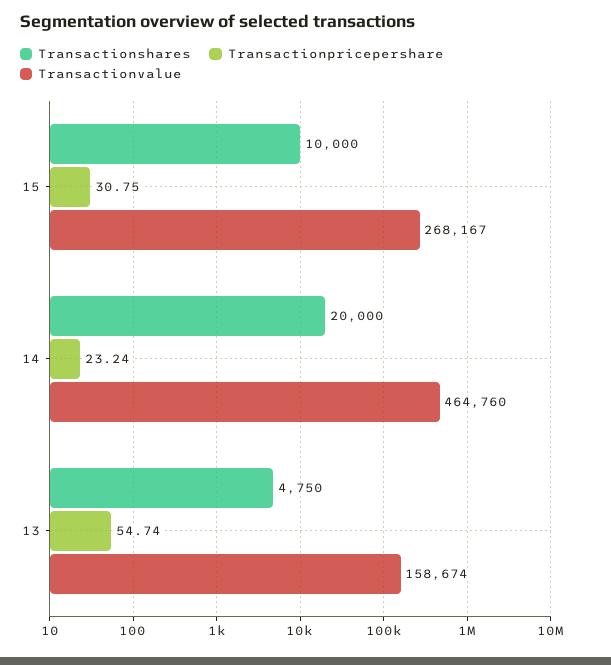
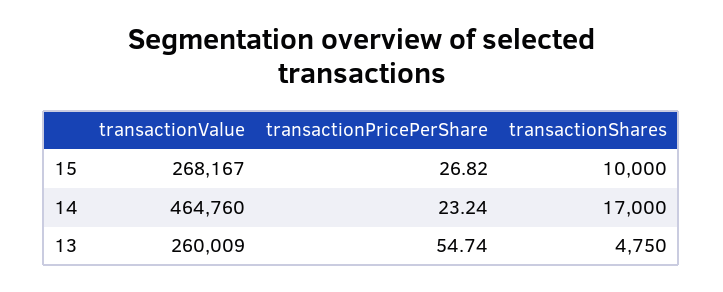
  {
    "Transactionshares": {
      "15": 10000,
-     "14": 20000,
+     "14": 17000,
      "13": 4750
    },
    "Transactionpricepershare": {
-     "15": 30.75,
+     "15": 26.82,
      "14": 23.24,
      "13": 54.74
    },
    "Transactionvalue": {
      "15": 268167,
      "14": 464760,
-     "13": 158674
+     "13": 260009
    }
  }

